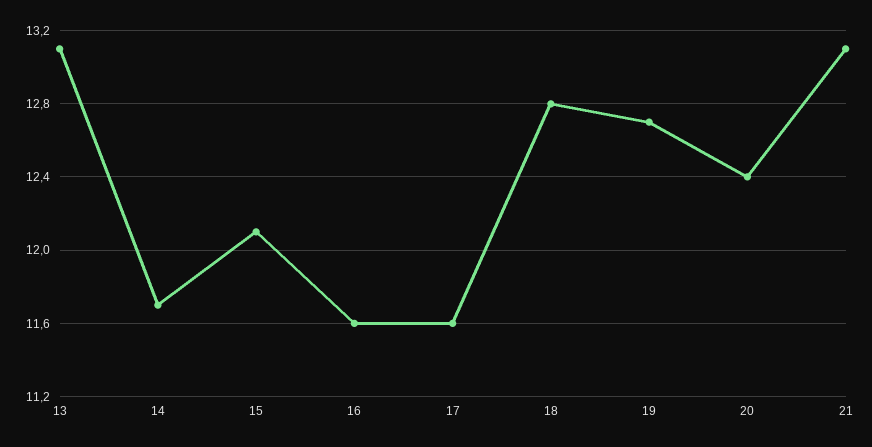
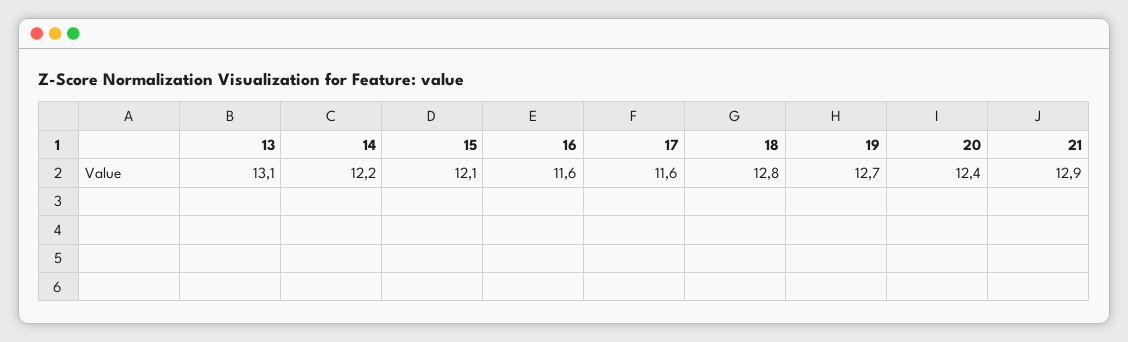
  {
    "13": 13.1,
-   "14": 11.7,
+   "14": 12.2,
    "15": 12.1,
    "16": 11.6,
    "17": 11.6,
    "18": 12.8,
    "19": 12.7,
    "20": 12.4,
-   "21": 13.1
+   "21": 12.9
  }

